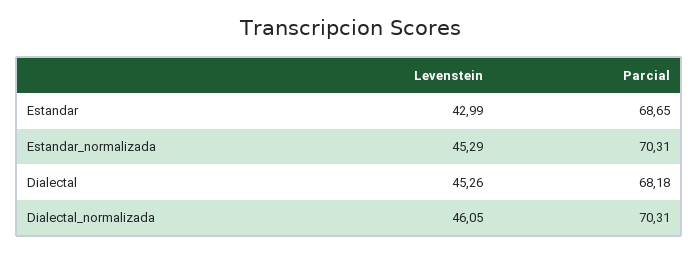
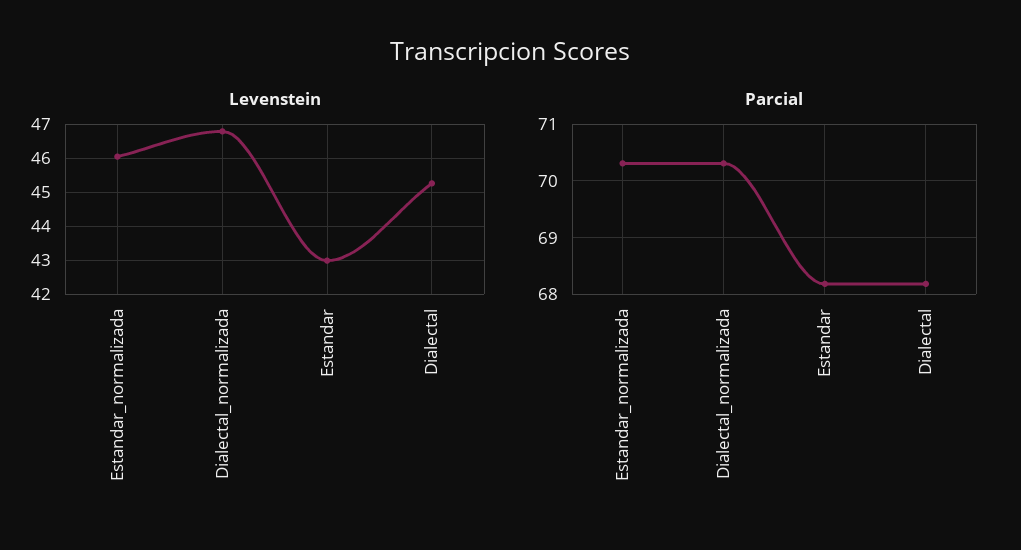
  {
    "Levenstein": {
      "Estandar": 42.99,
-     "Estandar_normalizada": 45.29,
+     "Estandar_normalizada": 46,
      "Dialectal": 45.26,
-     "Dialectal_normalizada": 46.05
+     "Dialectal_normalizada": 46.8
    },
    "Parcial": {
-     "Estandar": 68.65,
+     "Estandar": 68.2,
      "Estandar_normalizada": 70.31,
      "Dialectal": 68.18,
      "Dialectal_normalizada": 70.31
    }
  }

